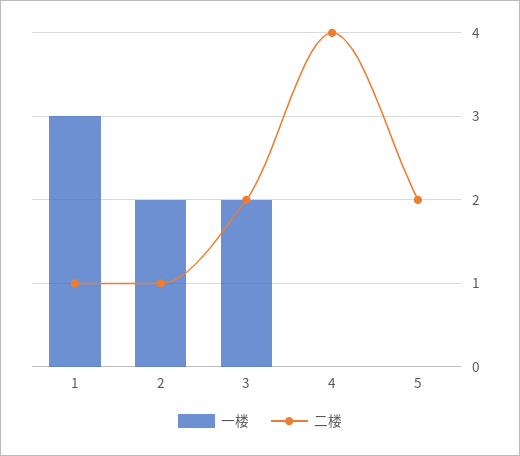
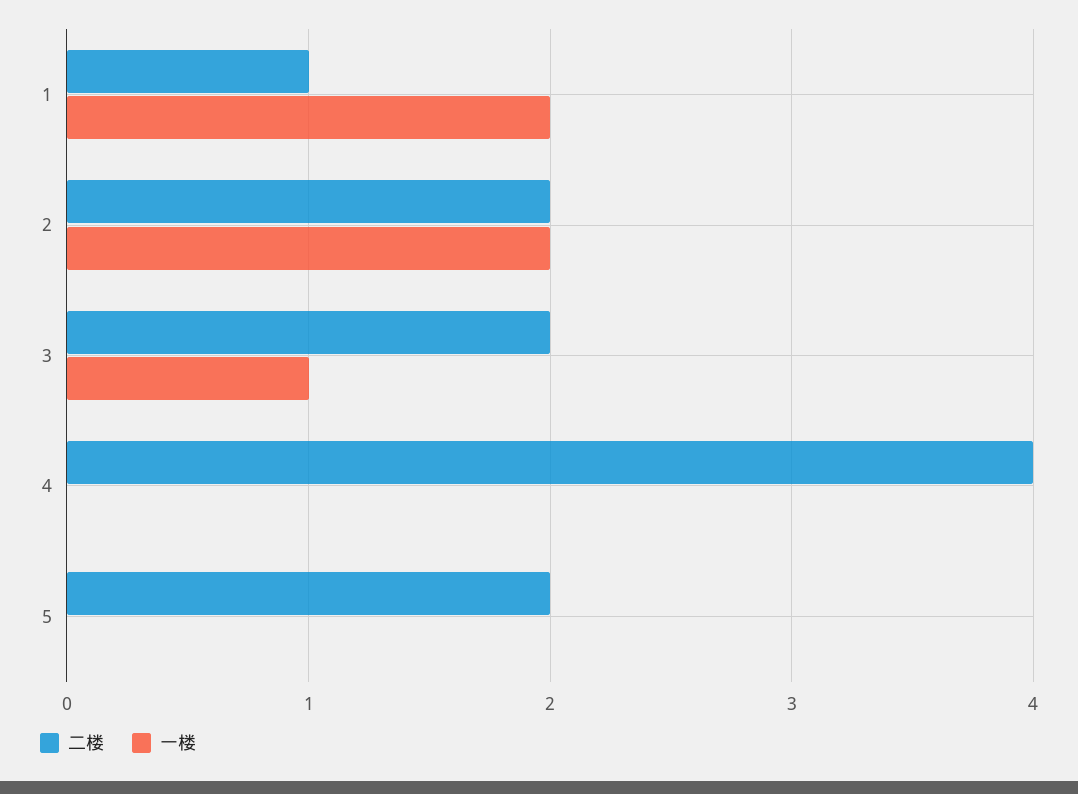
  {
    "一楼": {
-     "1": 3,
+     "1": 2,
      "2": 2,
-     "3": 2,
+     "3": 1,
      "4": 0,
      "5": 0
    },
    "二楼": {
      "1": 1,
-     "2": 1,
+     "2": 2,
      "3": 2,
      "4": 4,
      "5": 2
    }
  }

